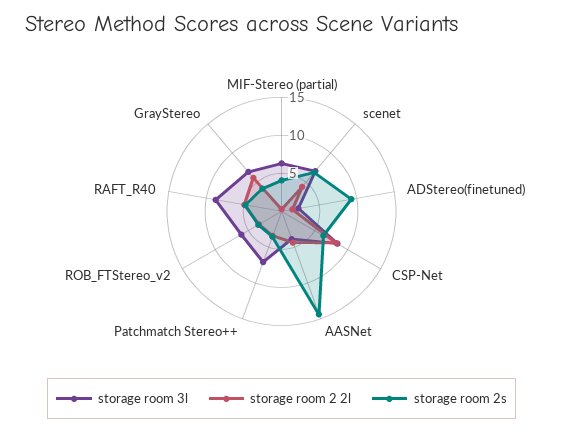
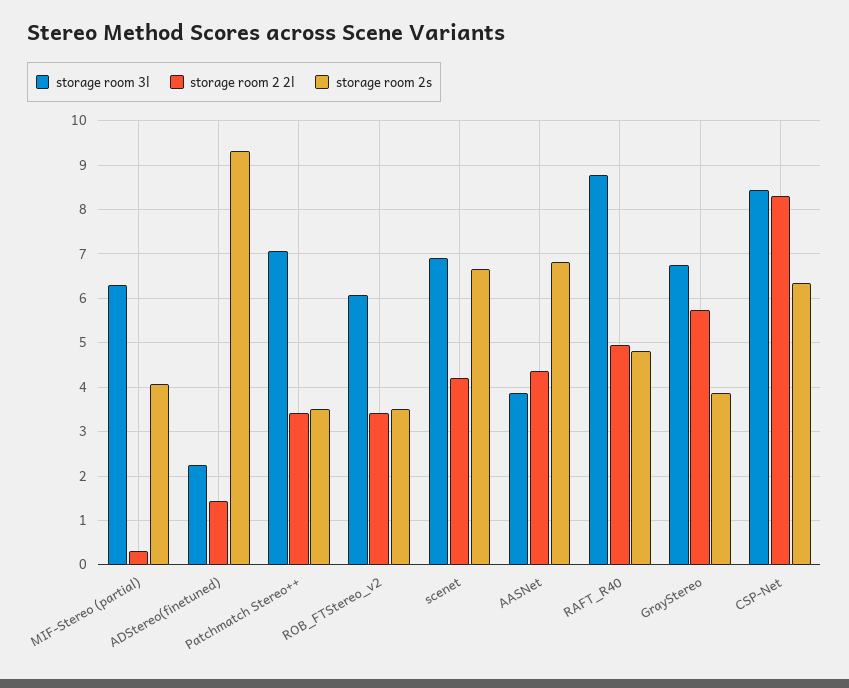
  {
    "storage room 3l": {
      "MIF-Stereo (partial)": 6.4,
      "scenet": 7,
      "ADStereo(finetuned)": 2.2,
      "CSP-Net": 8.4,
      "AASNet": 3.8,
      "Patchmatch Stereo++": 7,
      "ROB_FTStereo_v2": 6,
      "RAFT_R40": 8.8,
      "GrayStereo": 6.8
    },
    "storage room 2 2l": {
      "MIF-Stereo (partial)": 0.4,
      "scenet": 4.2,
      "ADStereo(finetuned)": 1.4,
      "CSP-Net": 8.4,
      "AASNet": 4.4,
      "Patchmatch Stereo++": 3.4,
      "ROB_FTStereo_v2": 3.4,
      "RAFT_R40": 5,
      "GrayStereo": 5.8
    },
    "storage room 2s": {
      "MIF-Stereo (partial)": 4,
      "scenet": 6.6,
      "ADStereo(finetuned)": 9.4,
      "CSP-Net": 6.4,
-     "AASNet": 15,
+     "AASNet": 6.8,
      "Patchmatch Stereo++": 3.6,
      "ROB_FTStereo_v2": 3.6,
      "RAFT_R40": 4.8,
      "GrayStereo": 3.8
    }
  }

